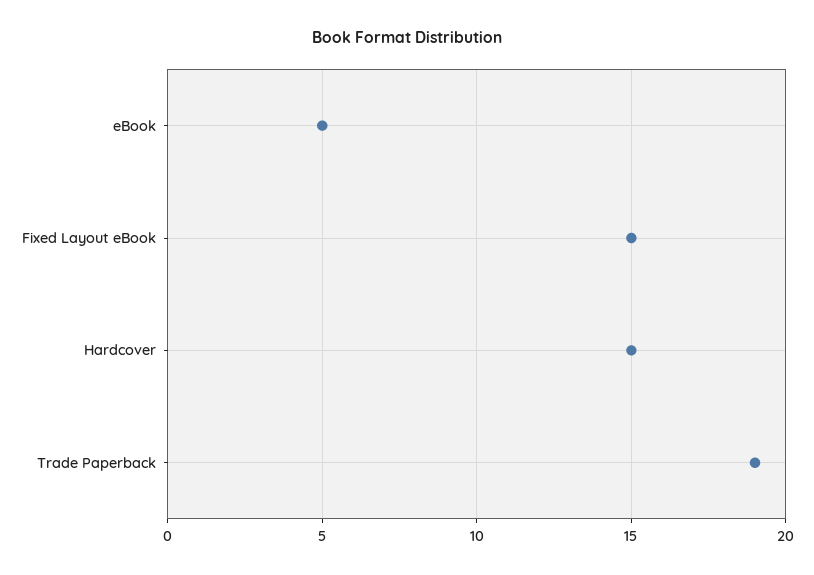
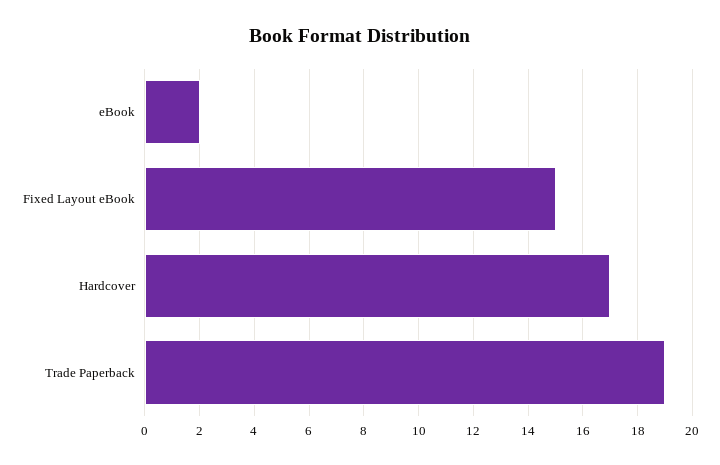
  {
-   "eBook": 5,
+   "eBook": 2,
    "Fixed Layout eBook": 15,
-   "Hardcover": 15,
+   "Hardcover": 17,
    "Trade Paperback": 19
  }

